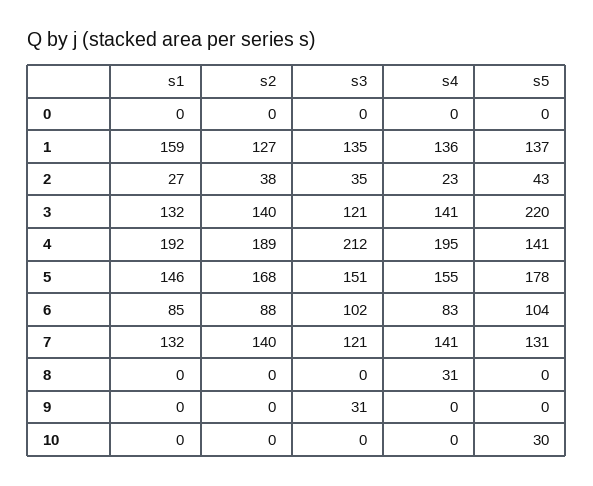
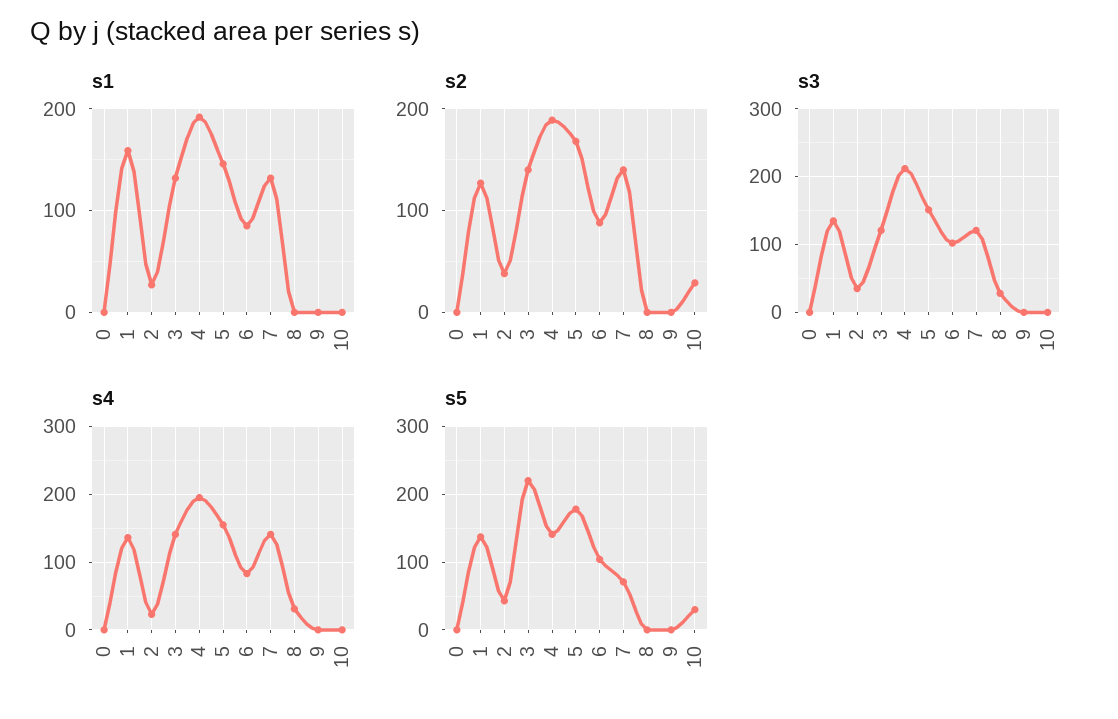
  {
    "s1": {
      "0": 0,
      "1": 159,
      "2": 27,
      "3": 132,
      "4": 192,
      "5": 146,
      "6": 85,
      "7": 132,
      "8": 0,
      "9": 0,
      "10": 0
    },
    "s2": {
      "0": 0,
      "1": 127,
      "2": 38,
      "3": 140,
      "4": 189,
      "5": 168,
      "6": 88,
      "7": 140,
      "8": 0,
      "9": 0,
-     "10": 0
+     "10": 30
    },
    "s3": {
      "0": 0,
      "1": 135,
      "2": 35,
      "3": 121,
      "4": 212,
      "5": 151,
      "6": 102,
      "7": 121,
-     "8": 0,
+     "8": 30,
-     "9": 31,
+     "9": 0,
      "10": 0
    },
    "s4": {
      "0": 0,
      "1": 136,
      "2": 23,
      "3": 141,
      "4": 195,
      "5": 155,
      "6": 83,
      "7": 141,
      "8": 31,
      "9": 0,
      "10": 0
    },
    "s5": {
      "0": 0,
      "1": 137,
      "2": 43,
      "3": 220,
      "4": 141,
      "5": 178,
      "6": 104,
-     "7": 131,
+     "7": 70,
      "8": 0,
      "9": 0,
      "10": 30
    }
  }

